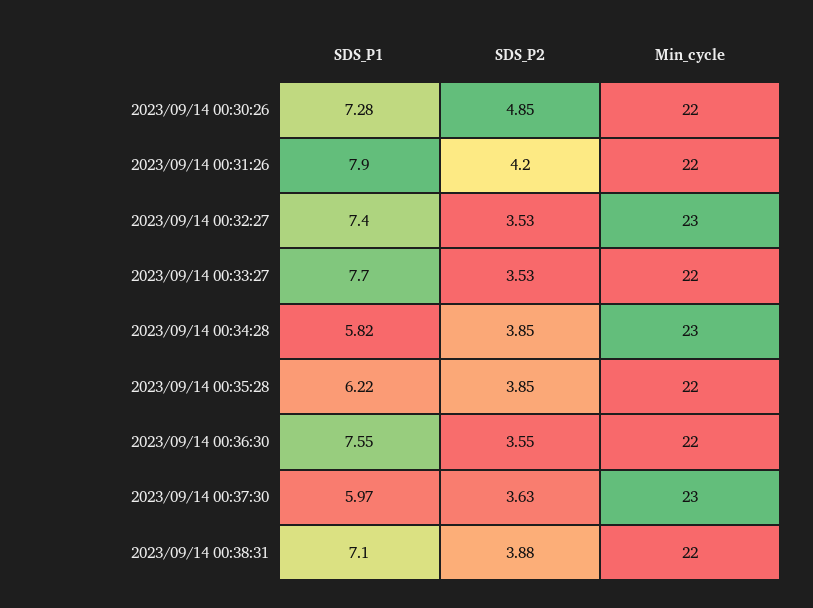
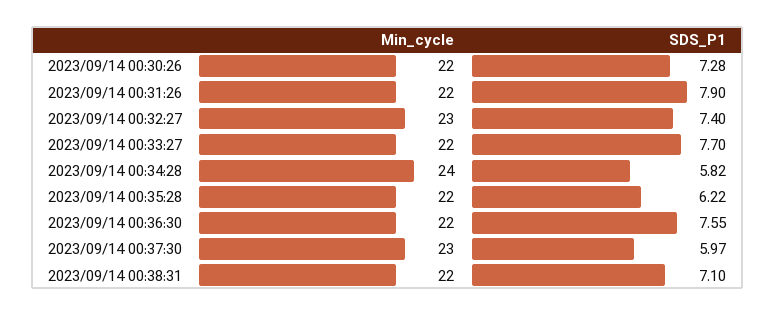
  {
    "SDS_P1": {
      "2023/09/14 00:30:26": 7.28,
      "2023/09/14 00:31:26": 7.9,
      "2023/09/14 00:32:27": 7.4,
      "2023/09/14 00:33:27": 7.7,
      "2023/09/14 00:34:28": 5.82,
      "2023/09/14 00:35:28": 6.22,
      "2023/09/14 00:36:30": 7.55,
      "2023/09/14 00:37:30": 5.97,
      "2023/09/14 00:38:31": 7.1
    },
-   "SDS_P2": {
-     "2023/09/14 00:30:26": 4.85,
-     "2023/09/14 00:31:26": 4.2,
-     "2023/09/14 00:32:27": 3.53,
-     "2023/09/14 00:33:27": 3.53,
-     "2023/09/14 00:34:28": 3.85,
-     "2023/09/14 00:35:28": 3.85,
-     "2023/09/14 00:36:30": 3.55,
-     "2023/09/14 00:37:30": 3.63,
-     "2023/09/14 00:38:31": 3.88
-   },
    "Min_cycle": {
      "2023/09/14 00:30:26": 22,
      "2023/09/14 00:31:26": 22,
      "2023/09/14 00:32:27": 23,
      "2023/09/14 00:33:27": 22,
-     "2023/09/14 00:34:28": 23,
+     "2023/09/14 00:34:28": 24,
      "2023/09/14 00:35:28": 22,
      "2023/09/14 00:36:30": 22,
      "2023/09/14 00:37:30": 23,
      "2023/09/14 00:38:31": 22
    }
  }

